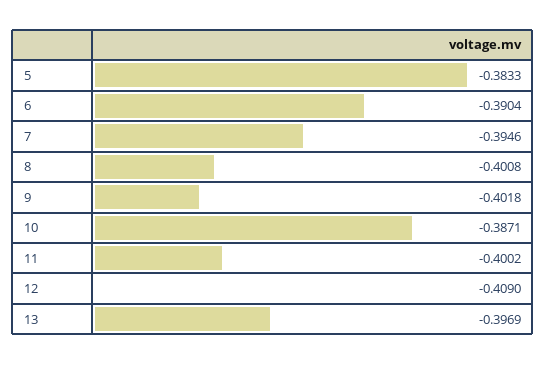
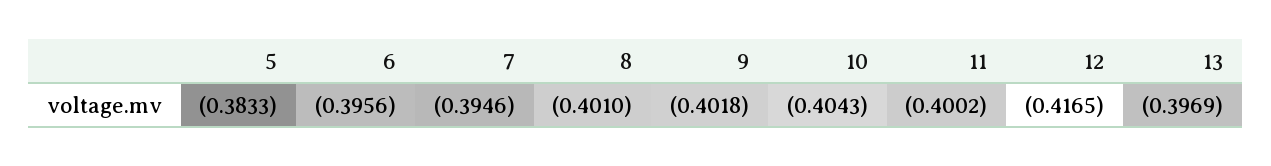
  {
    "5": -0.3833,
-   "6": -0.3904,
+   "6": -0.3956,
    "7": -0.3946,
-   "8": -0.4008,
+   "8": -0.401,
    "9": -0.4018,
-   "10": -0.3871,
+   "10": -0.4043,
    "11": -0.4002,
-   "12": -0.409,
+   "12": -0.4165,
    "13": -0.3969
  }

